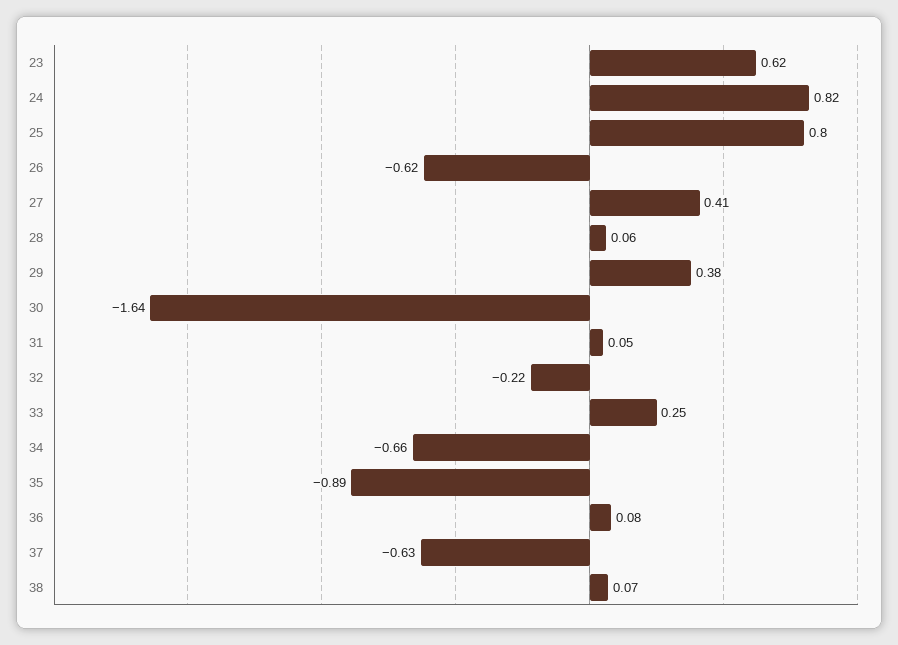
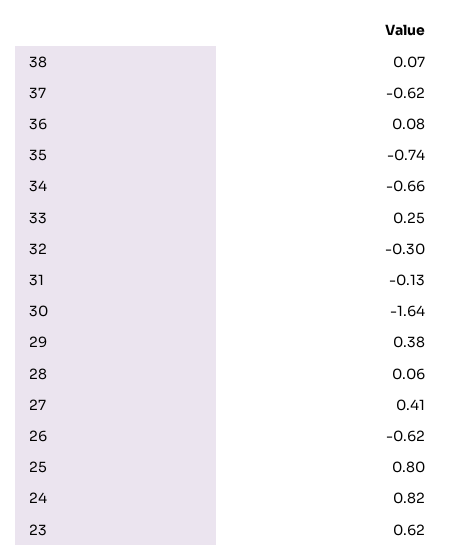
  {
    "23": 0.62,
    "24": 0.82,
    "25": 0.8,
    "26": -0.62,
    "27": 0.41,
    "28": 0.06,
    "29": 0.38,
    "30": -1.64,
-   "31": 0.05,
+   "31": -0.13,
-   "32": -0.22,
+   "32": -0.3,
    "33": 0.25,
    "34": -0.66,
-   "35": -0.89,
+   "35": -0.74,
    "36": 0.08,
-   "37": -0.63,
+   "37": -0.62,
    "38": 0.07
  }

